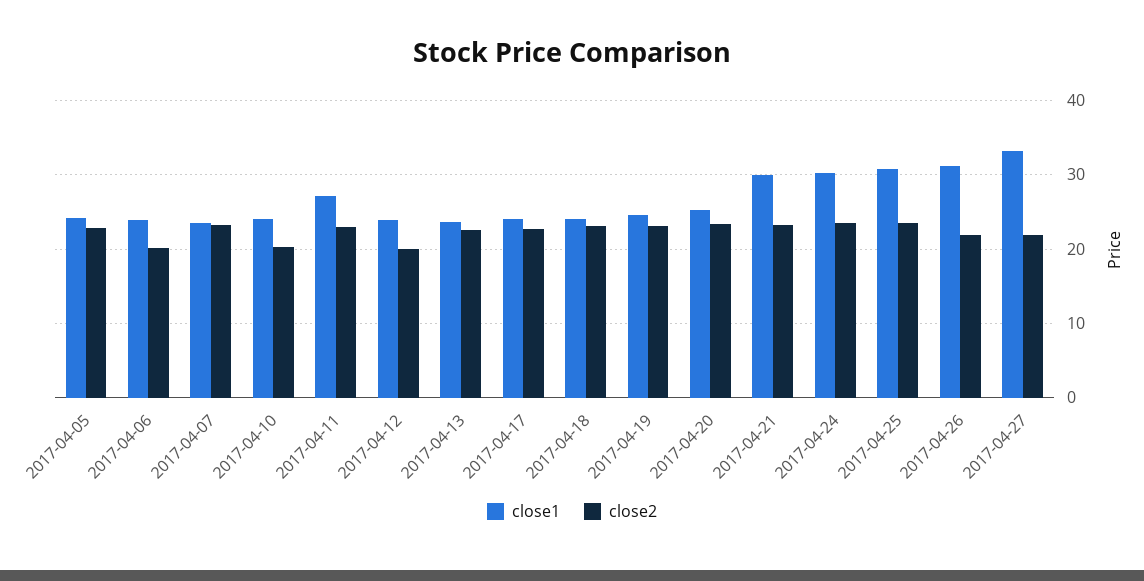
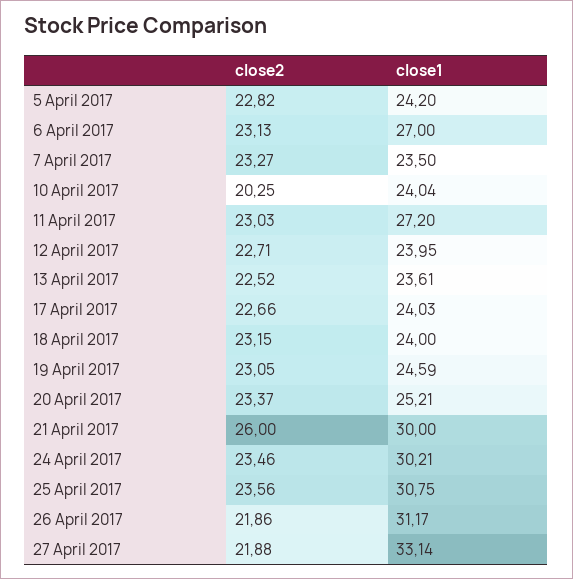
  {
    "close1": {
      "2017-04-05": 24.2,
-     "2017-04-06": 24,
+     "2017-04-06": 27,
      "2017-04-07": 23.5,
      "2017-04-10": 24.04,
      "2017-04-11": 27.2,
      "2017-04-12": 23.95,
      "2017-04-13": 23.61,
      "2017-04-17": 24.03,
      "2017-04-18": 24,
      "2017-04-19": 24.59,
      "2017-04-20": 25.21,
      "2017-04-21": 30,
      "2017-04-24": 30.21,
      "2017-04-25": 30.75,
      "2017-04-26": 31.17,
      "2017-04-27": 33.14
    },
    "close2": {
      "2017-04-05": 22.82,
-     "2017-04-06": 20,
+     "2017-04-06": 23.13,
      "2017-04-07": 23.27,
      "2017-04-10": 20.25,
      "2017-04-11": 23.03,
-     "2017-04-12": 20,
+     "2017-04-12": 22.71,
      "2017-04-13": 22.52,
      "2017-04-17": 22.66,
      "2017-04-18": 23.15,
      "2017-04-19": 23.05,
      "2017-04-20": 23.37,
-     "2017-04-21": 23,
+     "2017-04-21": 26,
      "2017-04-24": 23.46,
      "2017-04-25": 23.56,
      "2017-04-26": 21.86,
      "2017-04-27": 21.88
    }
  }

